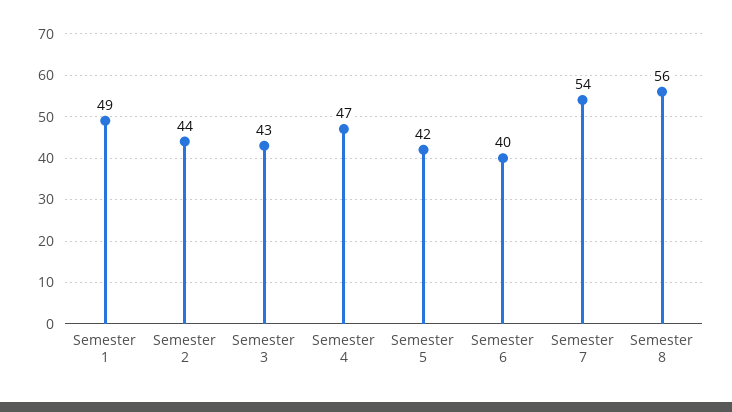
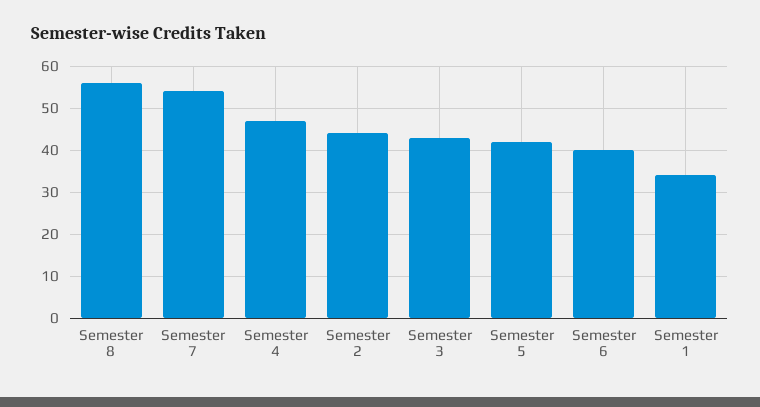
  {
-   "Semester 1": 49,
+   "Semester 1": 35,
    "Semester 2": 44,
    "Semester 3": 43,
    "Semester 4": 47,
    "Semester 5": 42,
    "Semester 6": 40,
    "Semester 7": 54,
    "Semester 8": 56
  }

